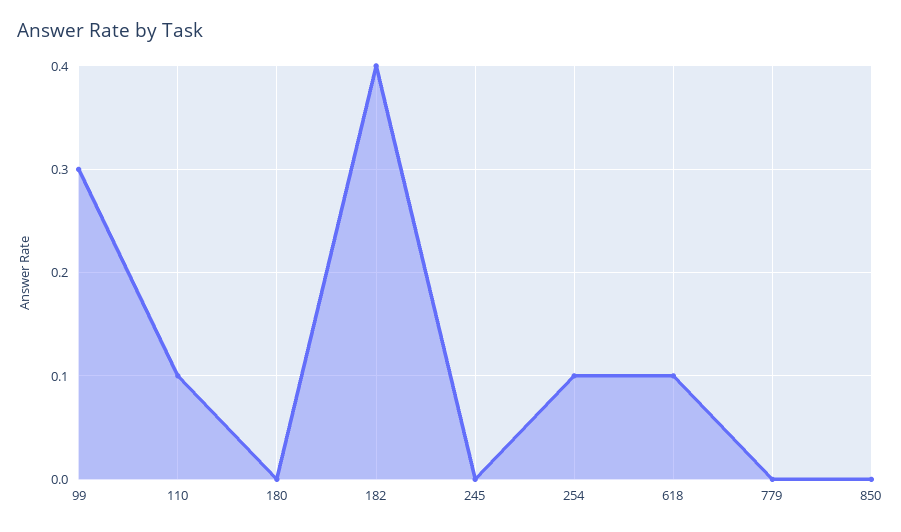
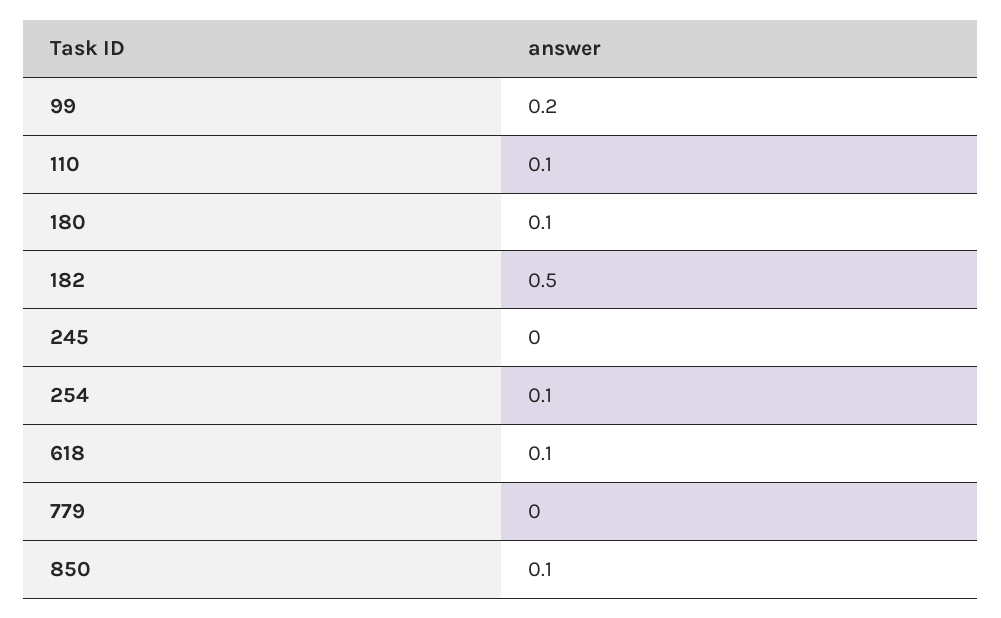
  {
-   "99": 0.3,
+   "99": 0.2,
    "110": 0.1,
-   "180": 0,
+   "180": 0.1,
-   "182": 0.4,
+   "182": 0.5,
    "245": 0,
    "254": 0.1,
    "618": 0.1,
    "779": 0,
-   "850": 0
+   "850": 0.1
  }

